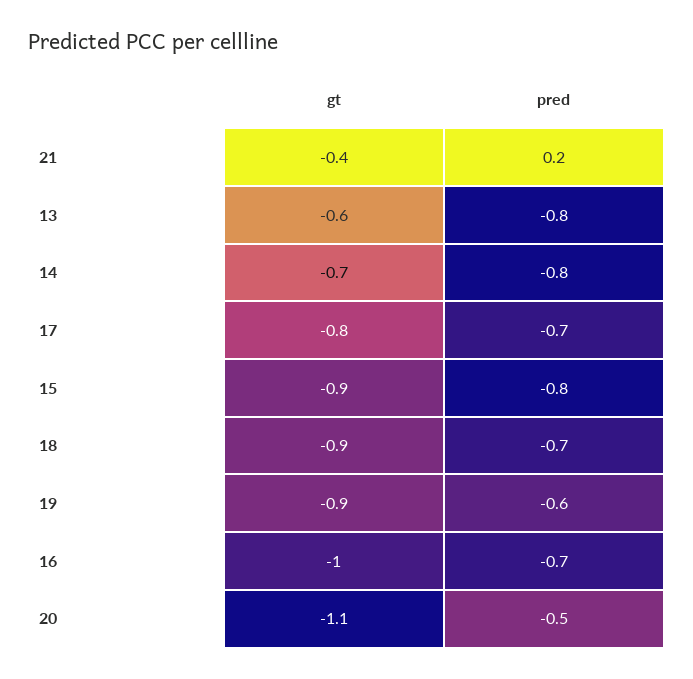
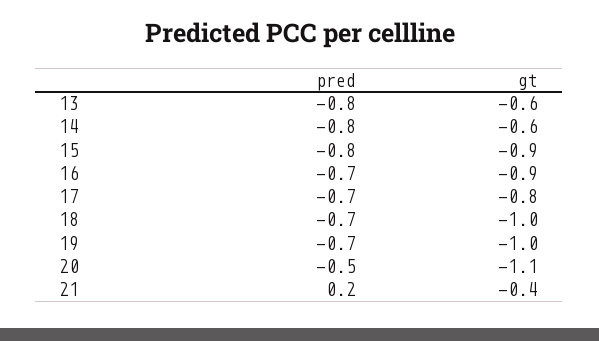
  {
    "gt": {
      "21": -0.4,
      "13": -0.6,
-     "14": -0.7,
+     "14": -0.6,
      "17": -0.8,
      "15": -0.9,
-     "18": -0.9,
+     "18": -1,
-     "19": -0.9,
+     "19": -1,
-     "16": -1,
+     "16": -0.9,
      "20": -1.1
    },
    "pred": {
      "21": 0.2,
      "13": -0.8,
      "14": -0.8,
      "17": -0.7,
      "15": -0.8,
      "18": -0.7,
-     "19": -0.6,
+     "19": -0.7,
      "16": -0.7,
      "20": -0.5
    }
  }

